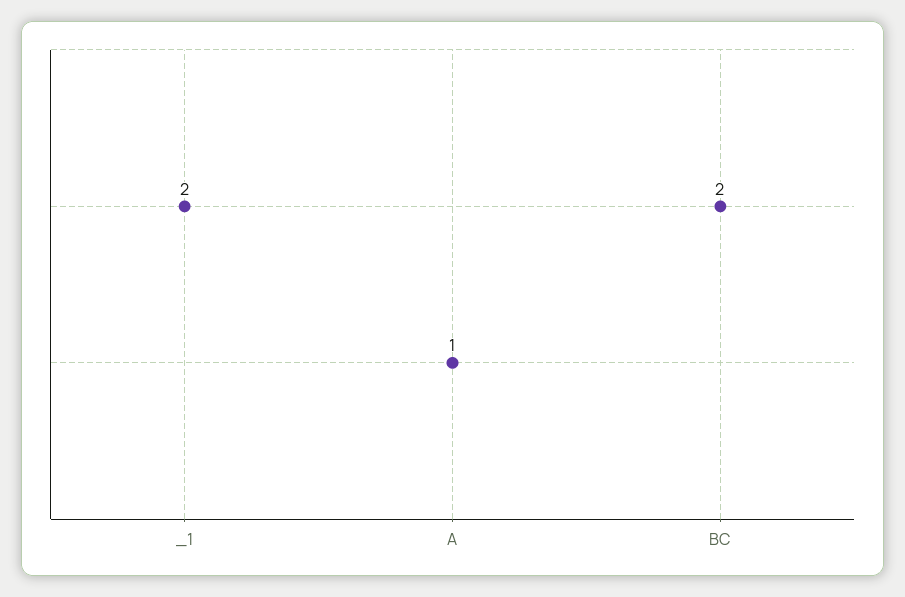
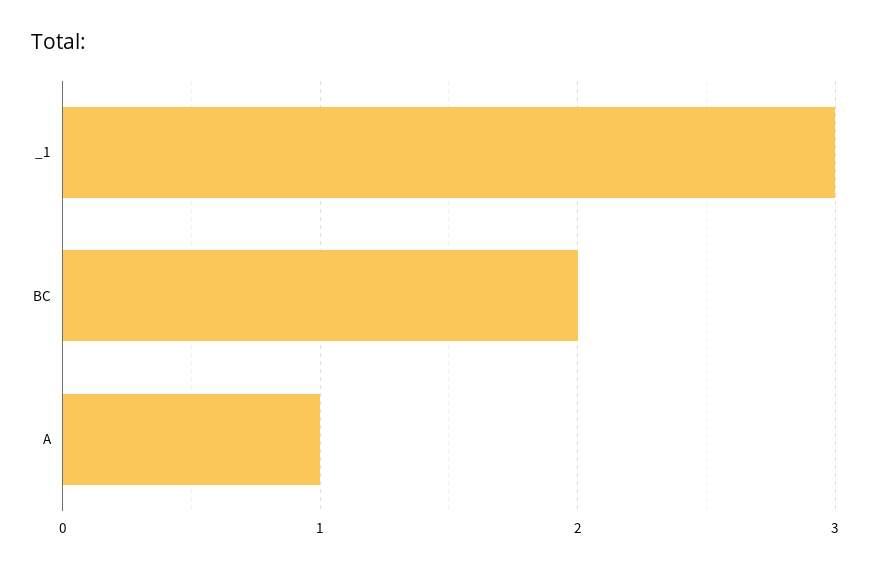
  {
-   "_1": 2,
+   "_1": 3,
    "A": 1,
    "BC": 2
  }

